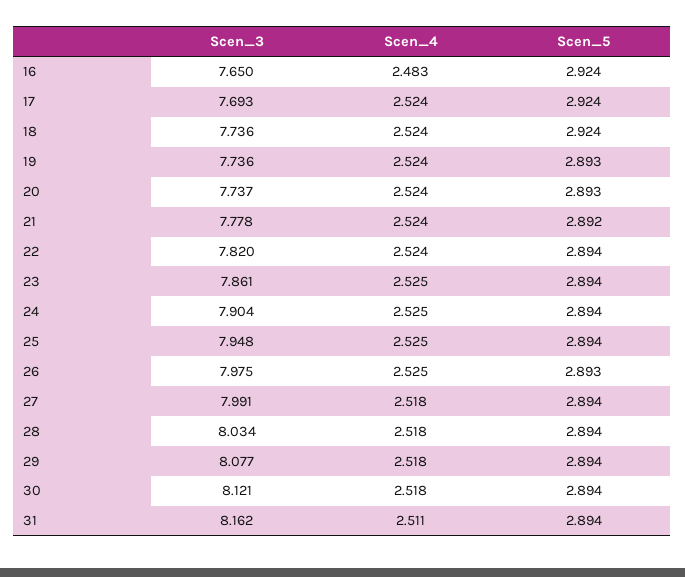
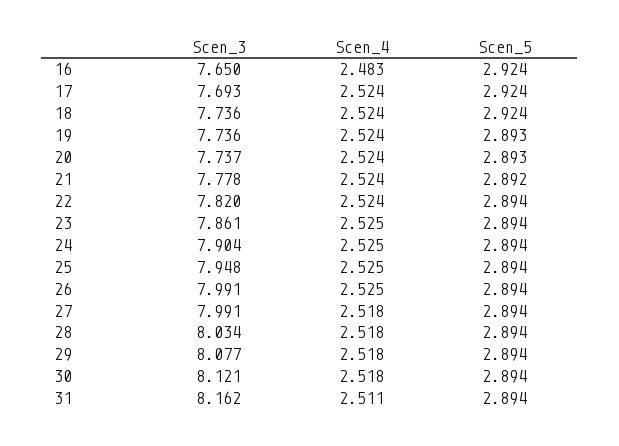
  {
    "Scen_3": {
      "16": 7.65,
      "17": 7.693,
      "18": 7.736,
      "19": 7.736,
      "20": 7.737,
      "21": 7.778,
      "22": 7.82,
      "23": 7.861,
      "24": 7.904,
      "25": 7.948,
-     "26": 7.975,
+     "26": 7.991,
      "27": 7.991,
      "28": 8.034,
      "29": 8.077,
      "30": 8.121,
      "31": 8.162
    },
    "Scen_4": {
      "16": 2.483,
      "17": 2.524,
      "18": 2.524,
      "19": 2.524,
      "20": 2.524,
      "21": 2.524,
      "22": 2.524,
      "23": 2.525,
      "24": 2.525,
      "25": 2.525,
      "26": 2.525,
      "27": 2.518,
      "28": 2.518,
      "29": 2.518,
      "30": 2.518,
      "31": 2.511
    },
    "Scen_5": {
      "16": 2.924,
      "17": 2.924,
      "18": 2.924,
      "19": 2.893,
      "20": 2.893,
      "21": 2.892,
      "22": 2.894,
      "23": 2.894,
      "24": 2.894,
      "25": 2.894,
-     "26": 2.893,
+     "26": 2.894,
      "27": 2.894,
      "28": 2.894,
      "29": 2.894,
      "30": 2.894,
      "31": 2.894
    }
  }

